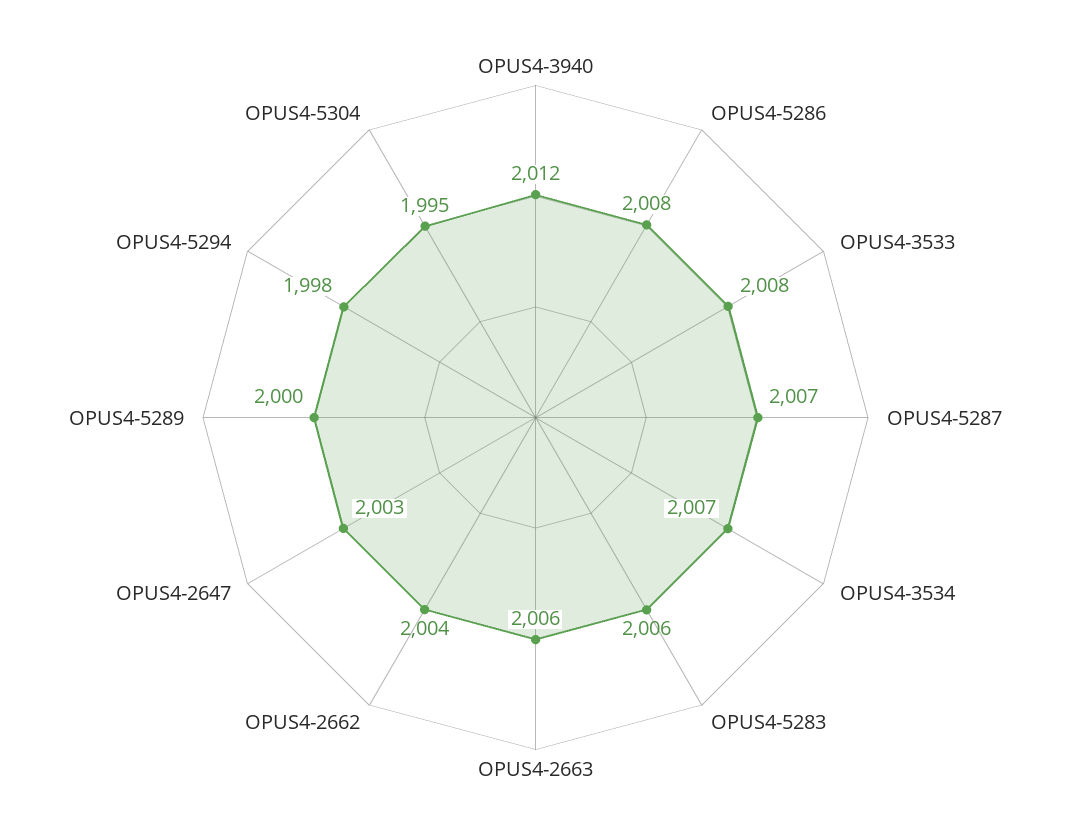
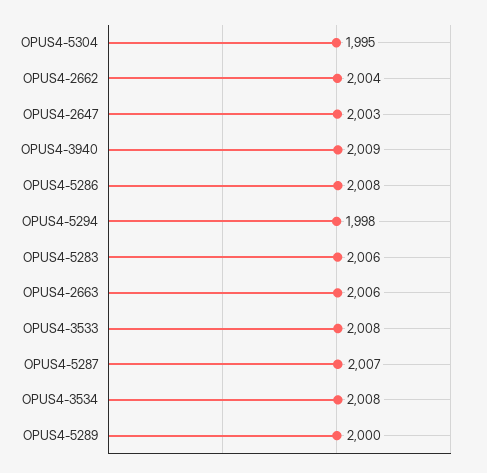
  {
-   "OPUS4-3940": 2012,
+   "OPUS4-3940": 2009,
    "OPUS4-5286": 2008,
    "OPUS4-3533": 2008,
    "OPUS4-5287": 2007,
-   "OPUS4-3534": 2007,
+   "OPUS4-3534": 2008,
    "OPUS4-5283": 2006,
    "OPUS4-2663": 2006,
    "OPUS4-2662": 2004,
    "OPUS4-2647": 2003,
    "OPUS4-5289": 2000,
    "OPUS4-5294": 1998,
    "OPUS4-5304": 1995
  }

